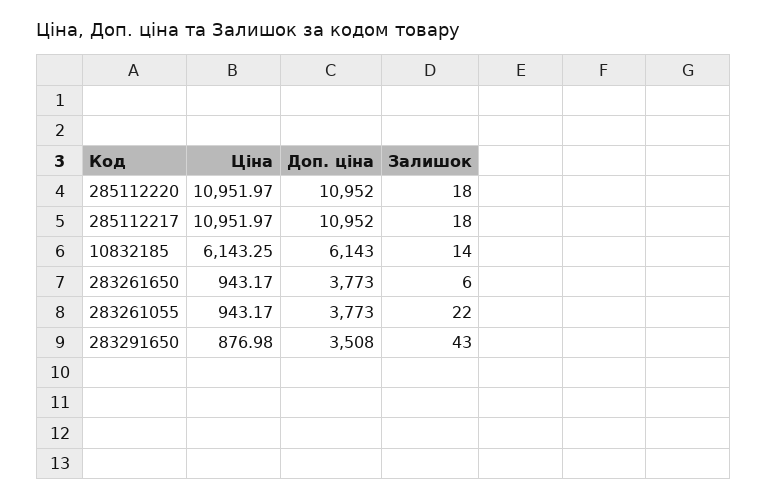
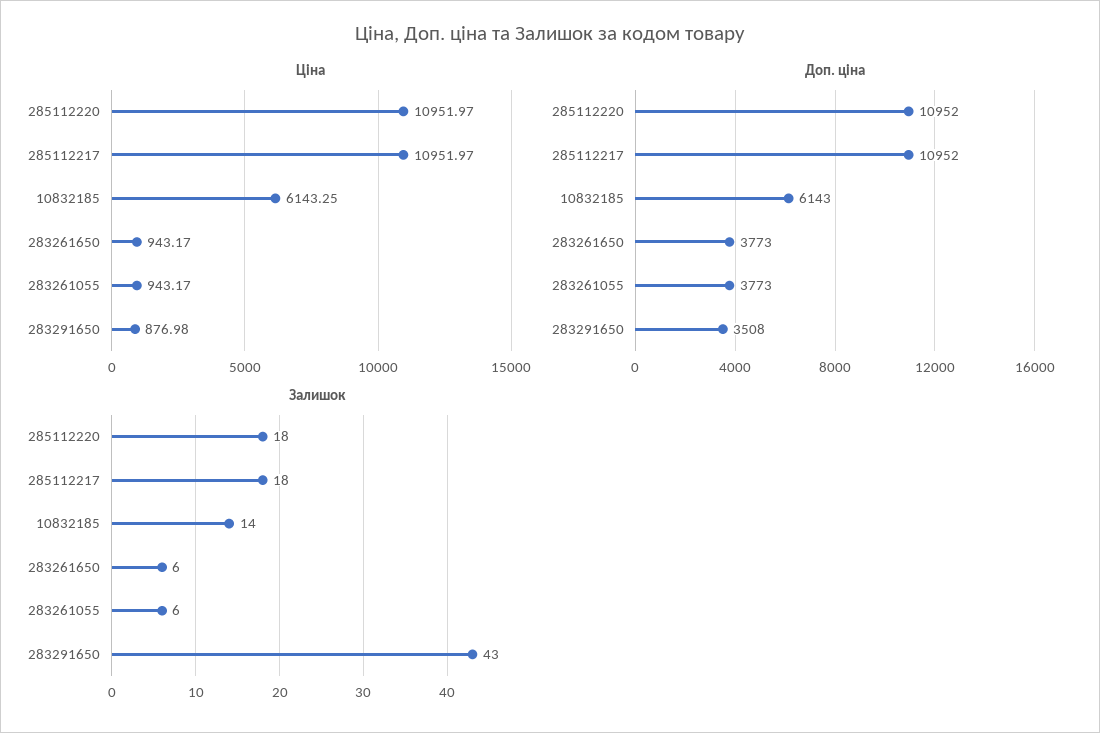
  {
    "Ціна": {
      "285112220": 10951.97,
      "285112217": 10951.97,
      "10832185": 6143.25,
      "283261650": 943.17,
      "283261055": 943.17,
      "283291650": 876.98
    },
    "Доп. ціна": {
      "285112220": 10952,
      "285112217": 10952,
      "10832185": 6143,
      "283261650": 3773,
      "283261055": 3773,
      "283291650": 3508
    },
    "Залишок": {
      "285112220": 18,
      "285112217": 18,
      "10832185": 14,
      "283261650": 6,
-     "283261055": 22,
+     "283261055": 6,
      "283291650": 43
    }
  }

